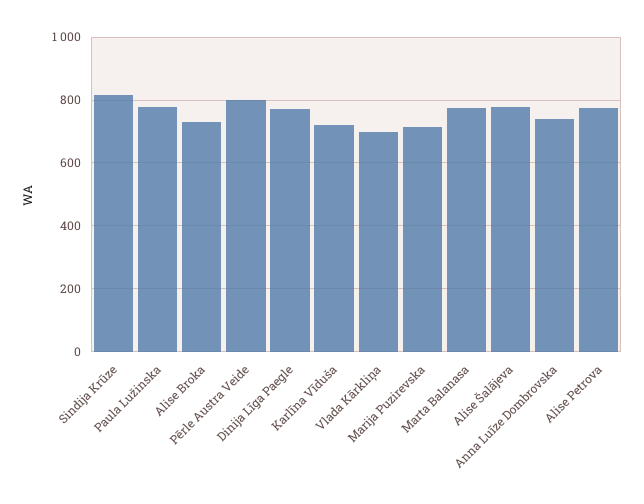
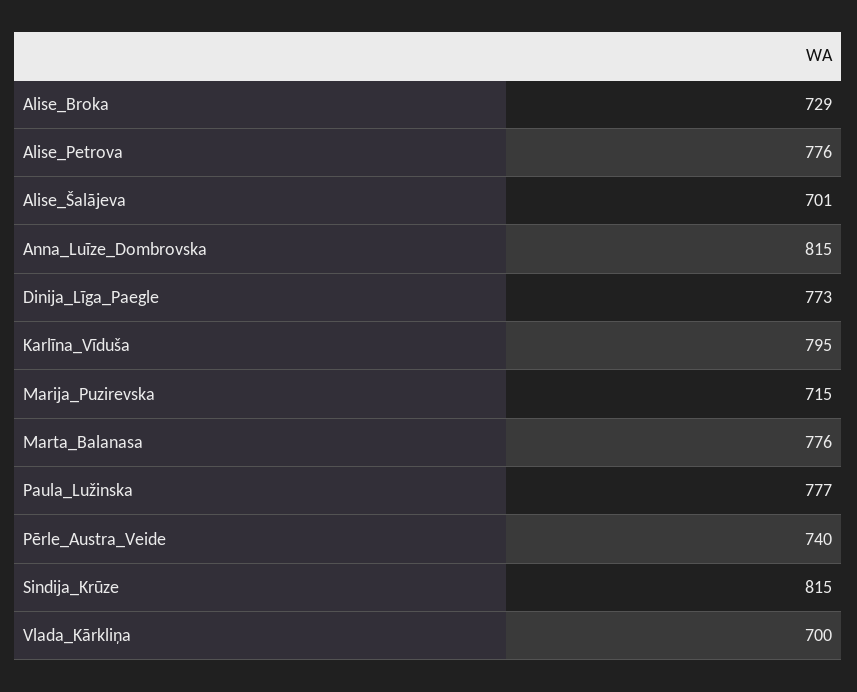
  {
    "Sindija Krūze": 815,
    "Paula Lužinska": 777,
    "Alise Broka": 729,
-   "Pērle Austra Veide": 800,
+   "Pērle Austra Veide": 740,
    "Dinija Līga Paegle": 773,
-   "Karlīna Vīduša": 720,
+   "Karlīna Vīduša": 795,
    "Vlada Kārkliņa": 700,
    "Marija Puzirevska": 715,
    "Marta Balanasa": 776,
-   "Alise Šalājeva": 780,
+   "Alise Šalājeva": 701,
-   "Anna Luīze Dombrovska": 740,
+   "Anna Luīze Dombrovska": 815,
    "Alise Petrova": 776
  }

